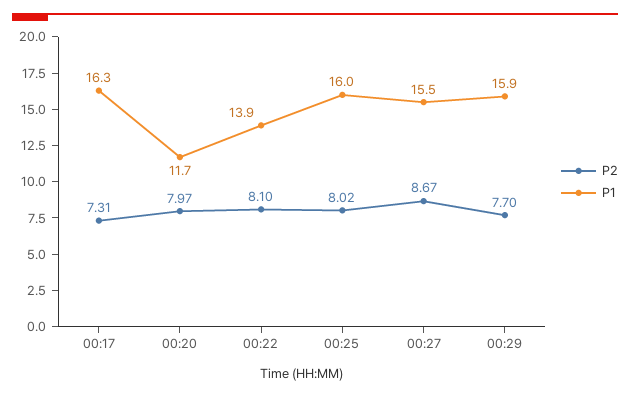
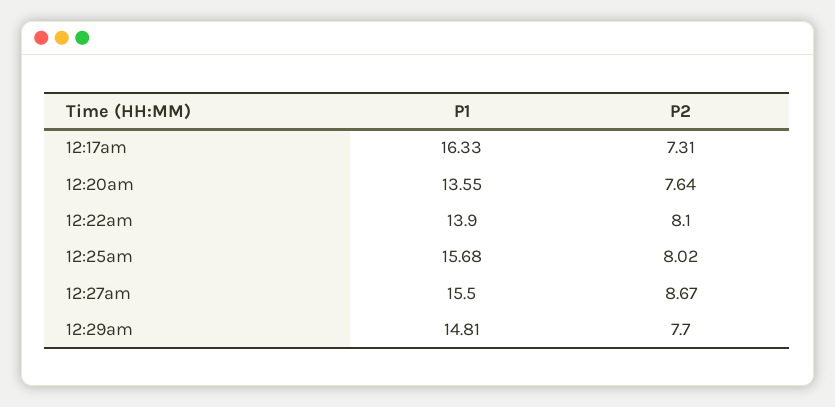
  {
    "P2": {
      "00:17": 7.31,
-     "00:20": 7.97,
+     "00:20": 7.64,
      "00:22": 8.1,
      "00:25": 8.02,
      "00:27": 8.67,
      "00:29": 7.7
    },
    "P1": {
      "00:17": 16.33,
-     "00:20": 11.7,
+     "00:20": 13.55,
      "00:22": 13.9,
-     "00:25": 16,
+     "00:25": 15.68,
      "00:27": 15.5,
-     "00:29": 15.9
+     "00:29": 14.81
    }
  }

